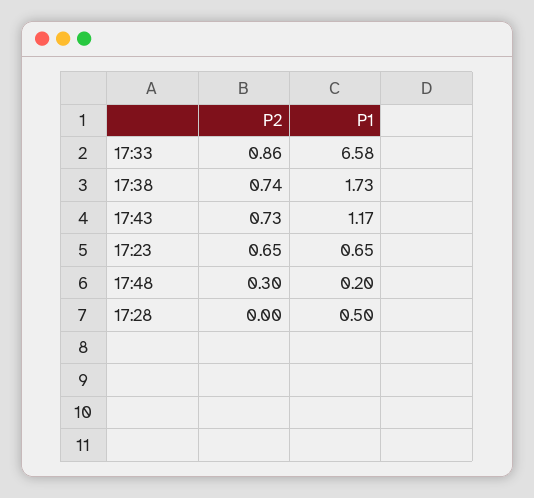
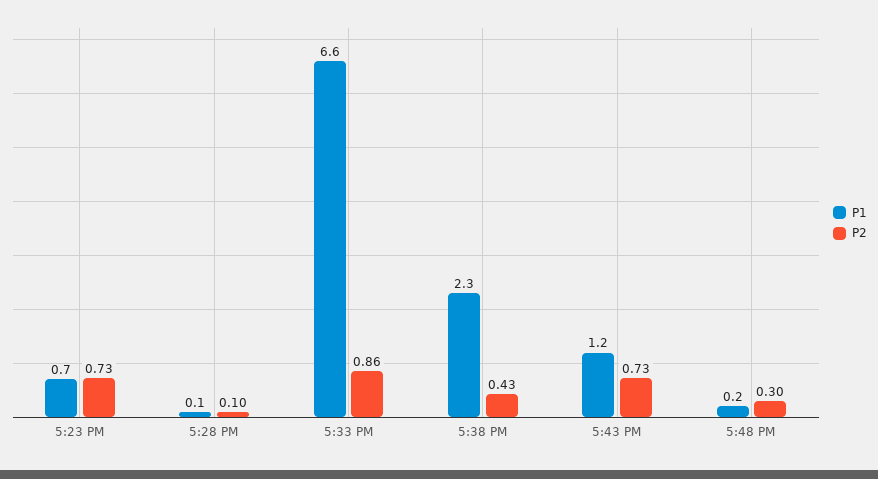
  {
    "P2": {
      "17:33": 0.86,
-     "17:38": 0.74,
+     "17:38": 0.43,
      "17:43": 0.73,
-     "17:23": 0.65,
+     "17:23": 0.73,
      "17:48": 0.3,
-     "17:28": 0
+     "17:28": 0.1
    },
    "P1": {
      "17:33": 6.58,
-     "17:38": 1.73,
+     "17:38": 2.3,
      "17:43": 1.17,
      "17:23": 0.65,
      "17:48": 0.2,
-     "17:28": 0.5
+     "17:28": 0.1
    }
  }

